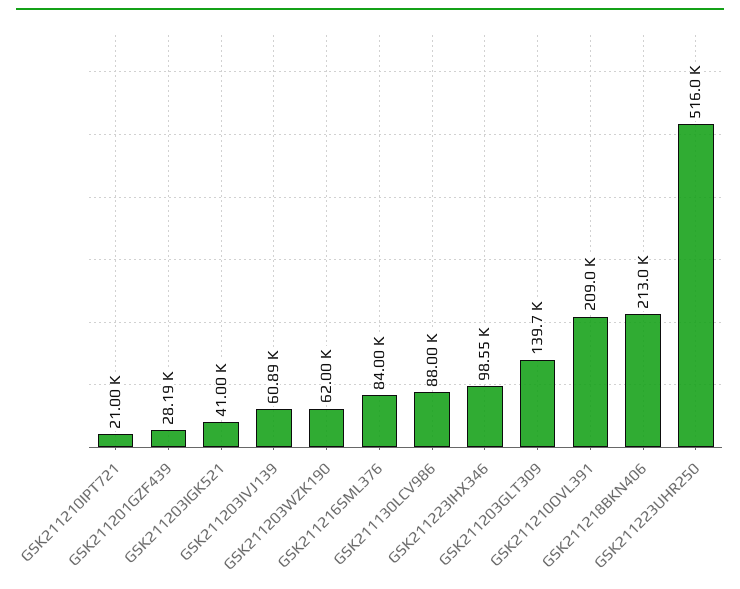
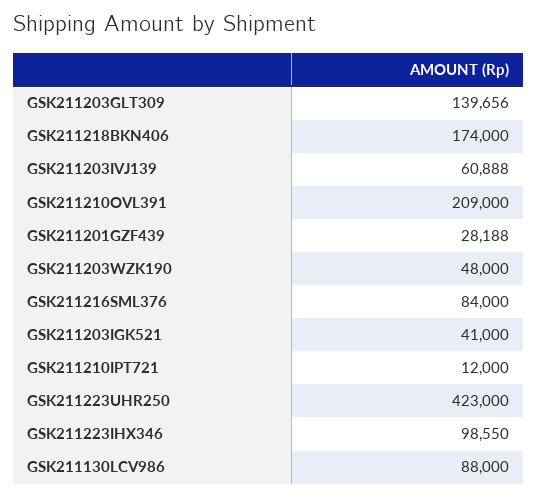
  {
-   "GSK211210IPT721": 21000,
+   "GSK211210IPT721": 12000,
    "GSK211201GZF439": 28188,
    "GSK211203IGK521": 41000,
    "GSK211203IVJ139": 60888,
-   "GSK211203WZK190": 62000,
+   "GSK211203WZK190": 48000,
    "GSK211216SML376": 84000,
    "GSK211130LCV986": 88000,
    "GSK211223IHX346": 98550,
    "GSK211203GLT309": 139656,
    "GSK211210OVL391": 209000,
-   "GSK211218BKN406": 213000,
+   "GSK211218BKN406": 174000,
-   "GSK211223UHR250": 516000
+   "GSK211223UHR250": 423000
  }

